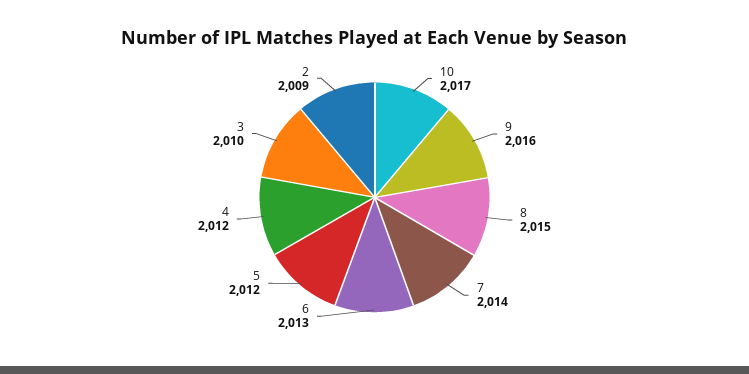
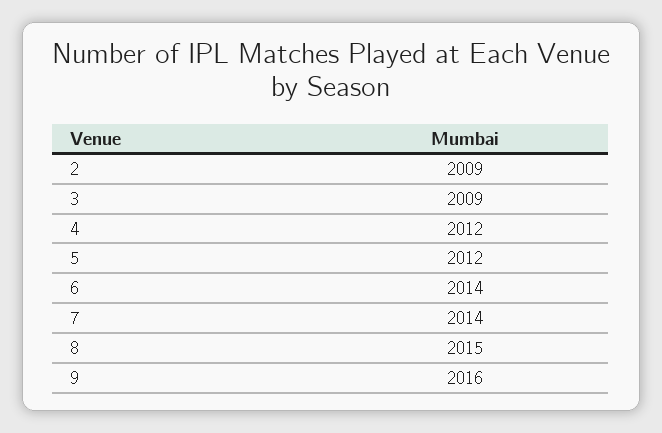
  {
-   "10": 2017,
    "9": 2016,
    "8": 2015,
    "7": 2014,
-   "6": 2013,
+   "6": 2014,
    "5": 2012,
    "4": 2012,
-   "3": 2010,
+   "3": 2009,
    "2": 2009
  }

